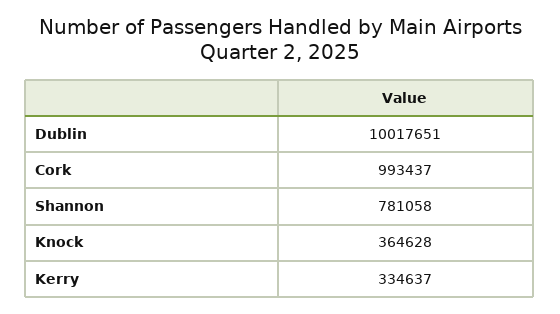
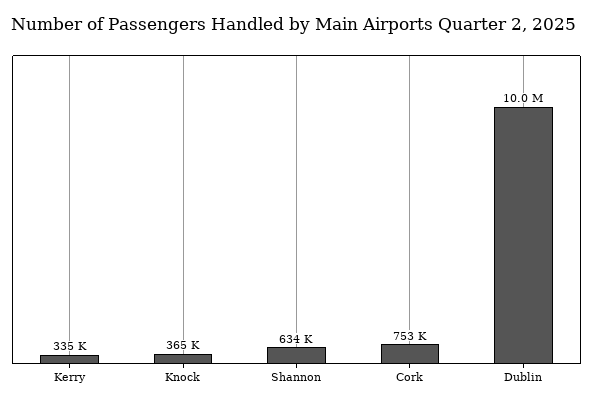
  {
    "Dublin": 10017651,
-   "Cork": 993437,
+   "Cork": 753000,
-   "Shannon": 781058,
+   "Shannon": 634000,
    "Knock": 364628,
    "Kerry": 334637
  }

